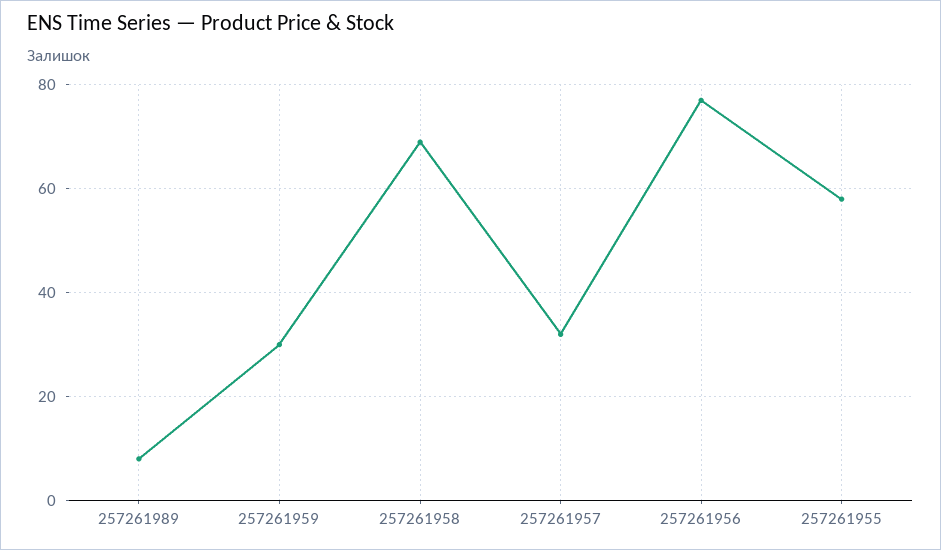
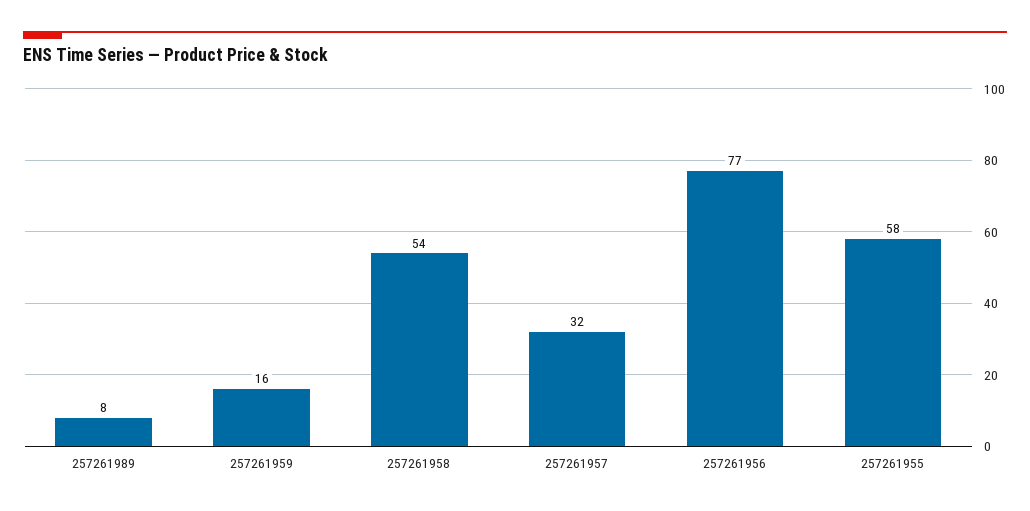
  {
    "257261989": 8,
-   "257261959": 30,
+   "257261959": 16,
-   "257261958": 70,
+   "257261958": 54,
    "257261957": 32,
    "257261956": 77,
    "257261955": 58
  }

